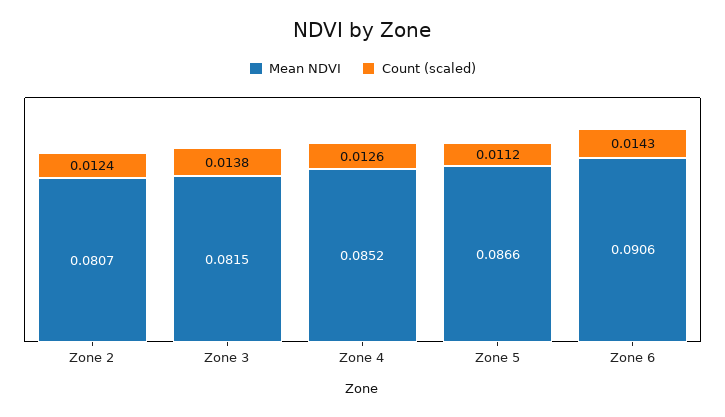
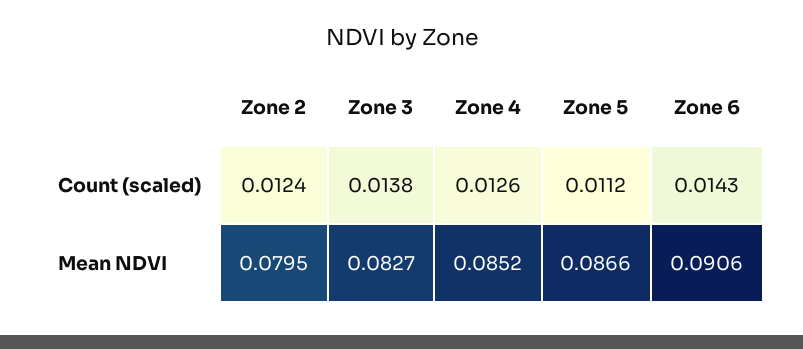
  {
    "Mean NDVI": {
-     "Zone 2": 0.0807,
+     "Zone 2": 0.0795,
-     "Zone 3": 0.0815,
+     "Zone 3": 0.0827,
      "Zone 4": 0.0852,
      "Zone 5": 0.0866,
      "Zone 6": 0.0906
    },
    "Count (scaled)": {
      "Zone 2": 0.0124,
      "Zone 3": 0.0138,
      "Zone 4": 0.0126,
      "Zone 5": 0.0112,
      "Zone 6": 0.0143
    }
  }

